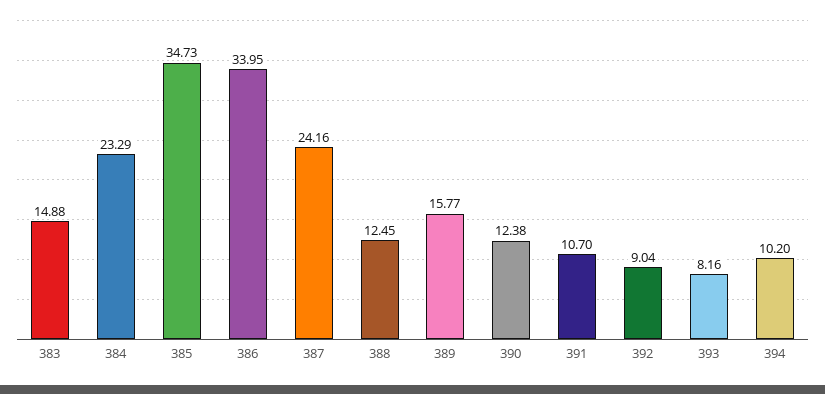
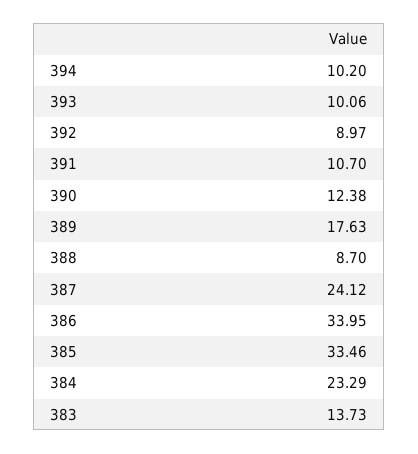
  {
-   "383": 14.88,
+   "383": 13.73,
    "384": 23.29,
-   "385": 34.73,
+   "385": 33.46,
    "386": 33.95,
-   "387": 24.16,
+   "387": 24.12,
-   "388": 12.45,
+   "388": 8.7,
-   "389": 15.77,
+   "389": 17.63,
    "390": 12.38,
    "391": 10.7,
-   "392": 9.04,
+   "392": 8.97,
-   "393": 8.16,
+   "393": 10.06,
    "394": 10.2
  }

